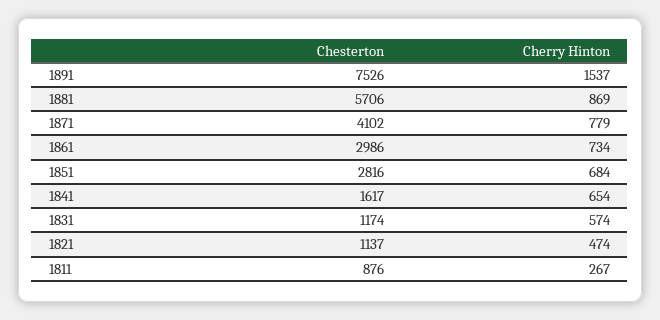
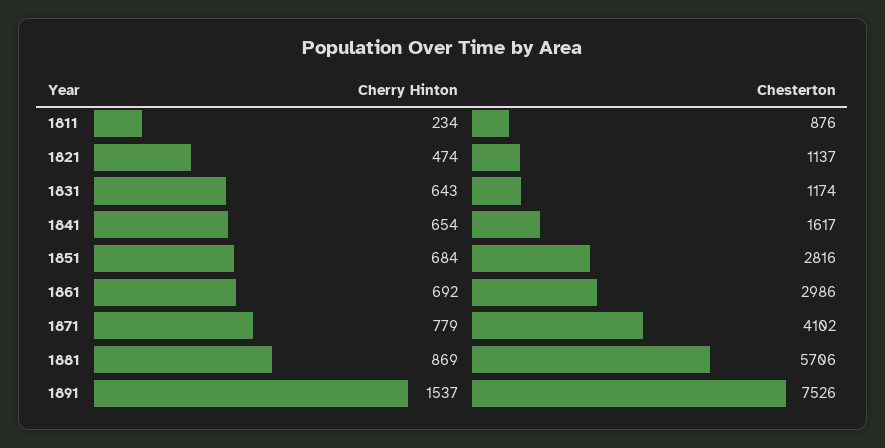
  {
    "Chesterton": {
      "1891": 7526,
      "1881": 5706,
      "1871": 4102,
      "1861": 2986,
      "1851": 2816,
      "1841": 1617,
      "1831": 1174,
      "1821": 1137,
      "1811": 876
    },
    "Cherry Hinton": {
      "1891": 1537,
      "1881": 869,
      "1871": 779,
-     "1861": 734,
+     "1861": 692,
      "1851": 684,
      "1841": 654,
-     "1831": 574,
+     "1831": 643,
      "1821": 474,
-     "1811": 267
+     "1811": 234
    }
  }

